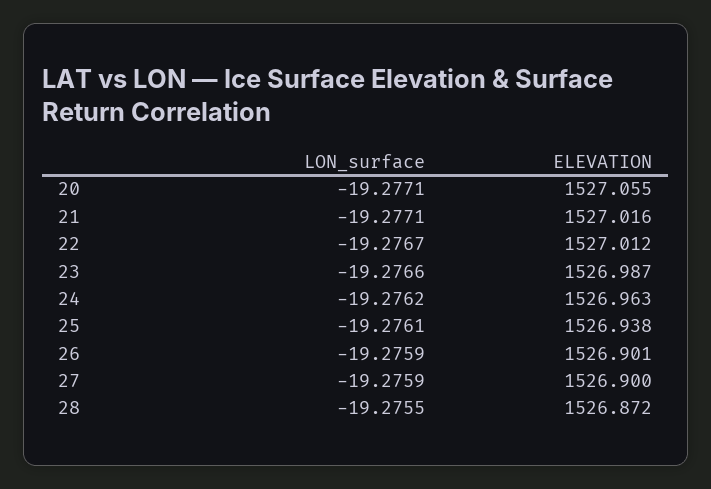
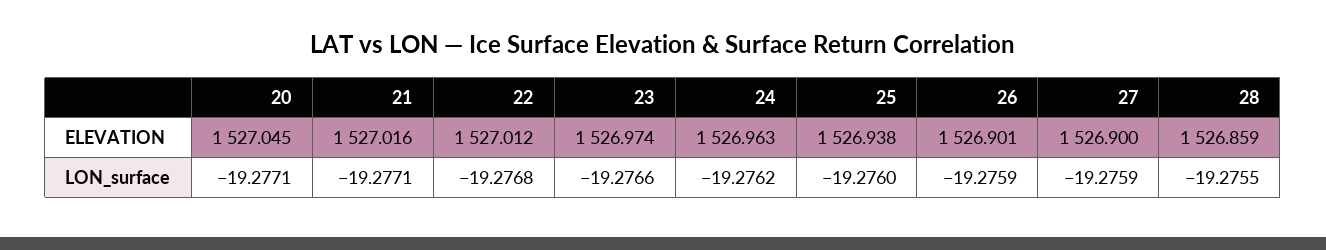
  {
    "LON_surface": {
      "20": -19.2771,
      "21": -19.2771,
-     "22": -19.2767,
+     "22": -19.2768,
      "23": -19.2766,
      "24": -19.2762,
-     "25": -19.2761,
+     "25": -19.276,
      "26": -19.2759,
      "27": -19.2759,
      "28": -19.2755
    },
    "ELEVATION": {
-     "20": 1527.055,
+     "20": 1527.045,
      "21": 1527.016,
      "22": 1527.012,
-     "23": 1526.987,
+     "23": 1526.974,
      "24": 1526.963,
      "25": 1526.938,
      "26": 1526.901,
      "27": 1526.9,
-     "28": 1526.872
+     "28": 1526.859
    }
  }

